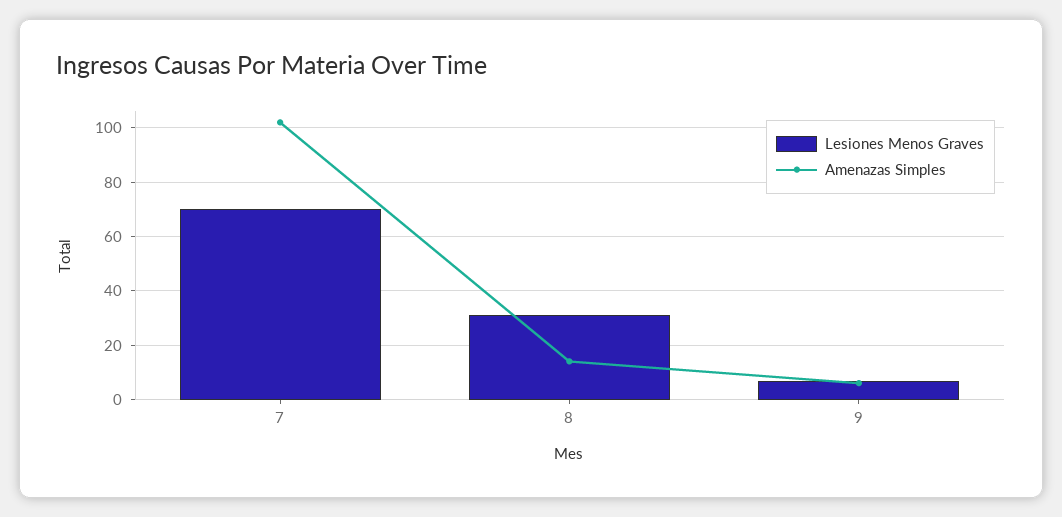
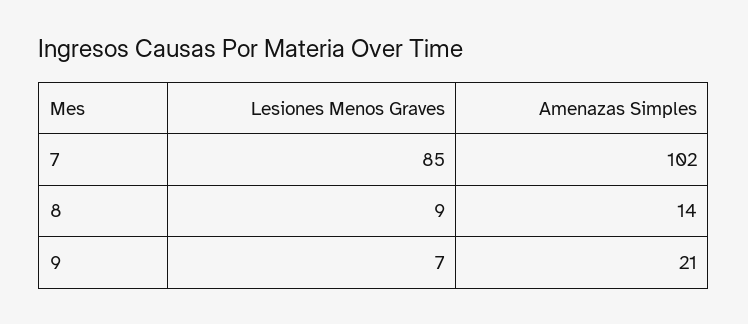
  {
    "Lesiones Menos Graves": {
-     "7": 70,
+     "7": 85,
-     "8": 30,
+     "8": 9,
      "9": 7
    },
    "Amenazas Simples": {
      "7": 102,
      "8": 14,
-     "9": 5
+     "9": 21
    }
  }

